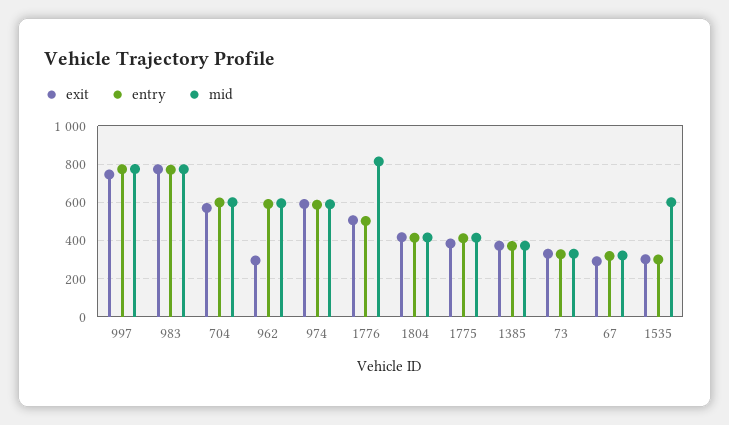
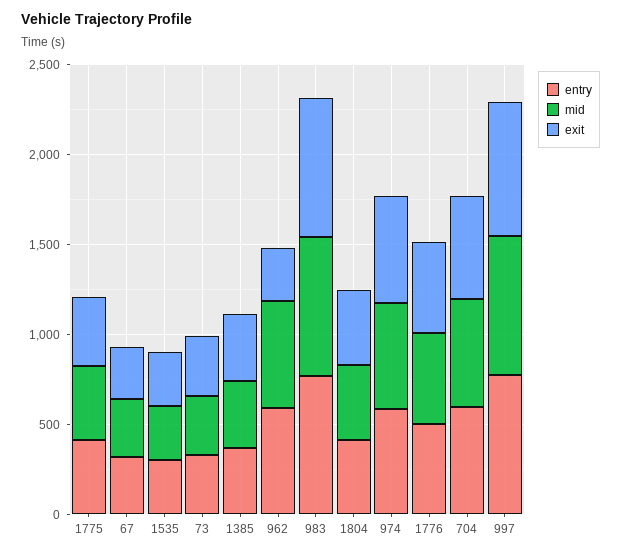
  {
    "exit": {
      "997": 750,
      "983": 750,
      "704": 550,
      "962": 300,
      "974": 600,
      "1776": 500,
      "1804": 400,
      "1775": 400,
      "1385": 350,
      "73": 350,
      "67": 300,
      "1535": 300
    },
    "entry": {
      "997": 750,
      "983": 750,
      "704": 600,
      "962": 600,
      "974": 600,
      "1776": 500,
      "1804": 400,
      "1775": 400,
      "1385": 350,
      "73": 350,
      "67": 300,
      "1535": 300
    },
    "mid": {
      "997": 750,
      "983": 750,
      "704": 600,
      "962": 600,
      "974": 600,
-     "1776": 800,
+     "1776": 500,
      "1804": 400,
      "1775": 400,
      "1385": 350,
      "73": 350,
      "67": 300,
-     "1535": 600
+     "1535": 300
    }
  }

